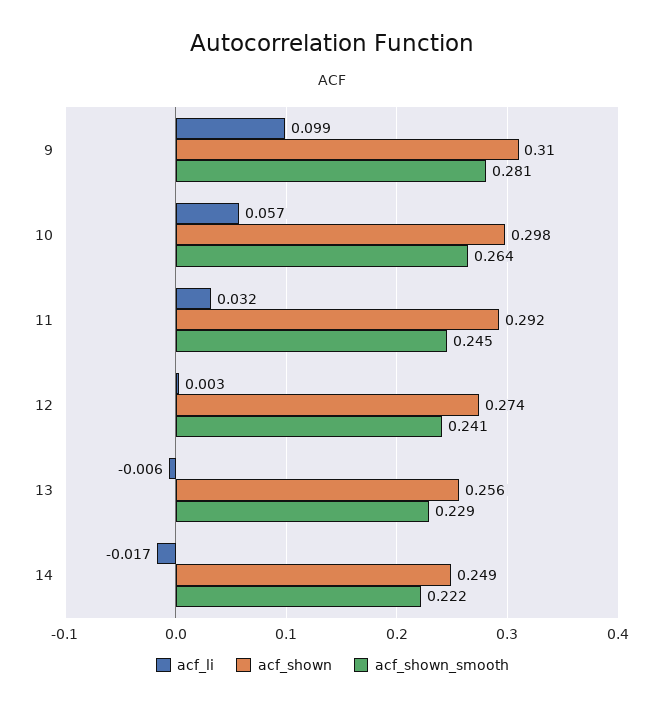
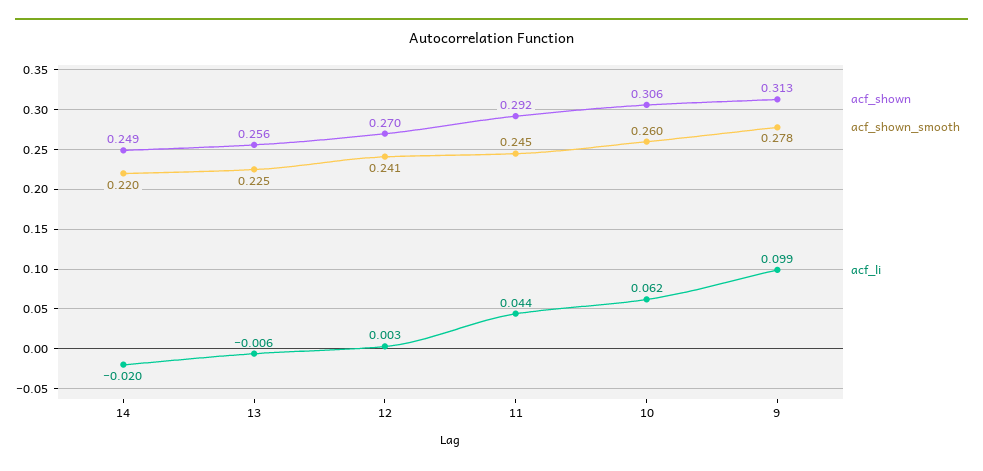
  {
    "acf_li": {
      "9": 0.099,
-     "10": 0.057,
+     "10": 0.062,
-     "11": 0.032,
+     "11": 0.044,
      "12": 0.003,
      "13": -0.006,
-     "14": -0.017
+     "14": -0.02
    },
    "acf_shown": {
-     "9": 0.31,
+     "9": 0.313,
-     "10": 0.298,
+     "10": 0.306,
      "11": 0.292,
-     "12": 0.274,
+     "12": 0.27,
      "13": 0.256,
      "14": 0.249
    },
    "acf_shown_smooth": {
-     "9": 0.281,
+     "9": 0.278,
-     "10": 0.264,
+     "10": 0.26,
      "11": 0.245,
      "12": 0.241,
-     "13": 0.229,
+     "13": 0.225,
-     "14": 0.222
+     "14": 0.22
    }
  }

